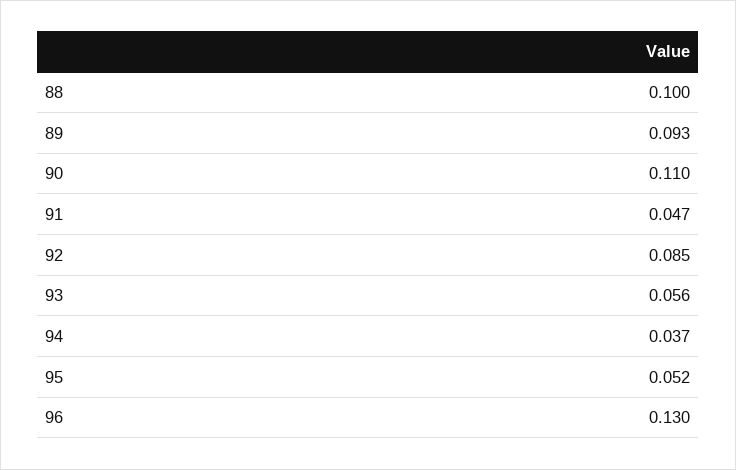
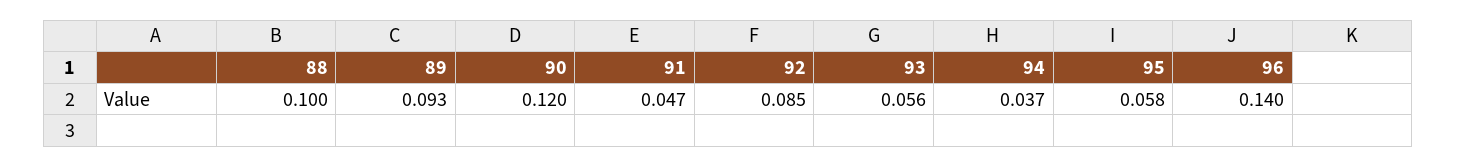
  {
    "88": 0.1,
    "89": 0.093,
-   "90": 0.11,
+   "90": 0.12,
    "91": 0.047,
    "92": 0.085,
    "93": 0.056,
    "94": 0.037,
-   "95": 0.052,
+   "95": 0.058,
-   "96": 0.13
+   "96": 0.14
  }

